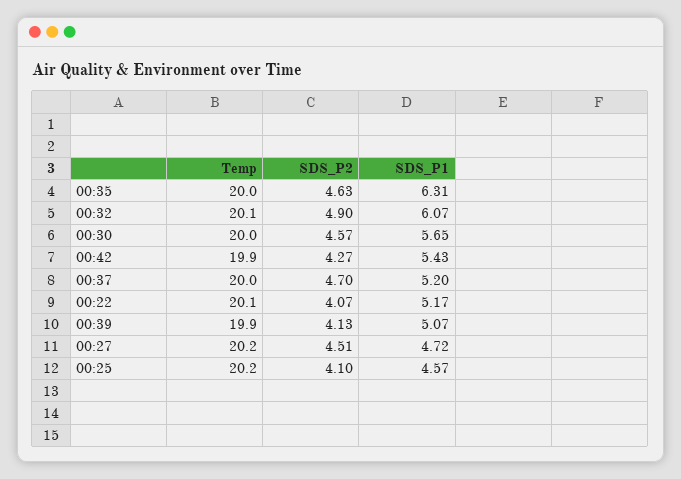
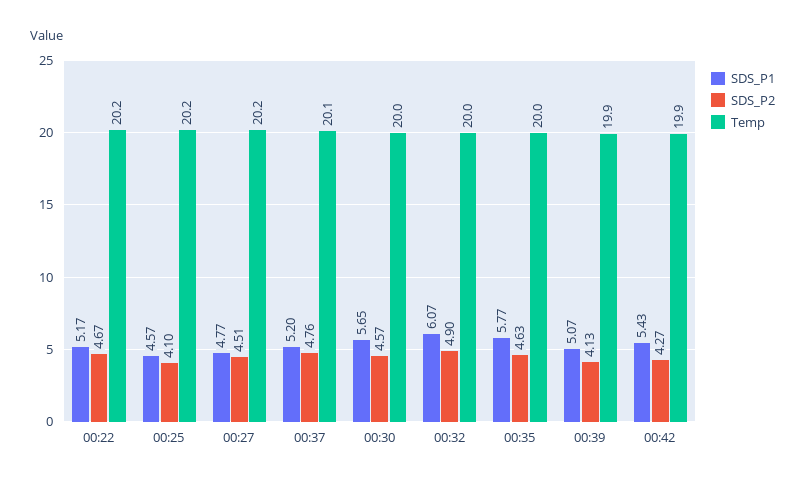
  {
    "Temp": {
      "00:35": 20,
-     "00:32": 20.1,
+     "00:32": 20,
      "00:30": 20,
      "00:42": 19.9,
-     "00:37": 20,
+     "00:37": 20.1,
-     "00:22": 20.1,
+     "00:22": 20.2,
      "00:39": 19.9,
      "00:27": 20.2,
      "00:25": 20.2
    },
    "SDS_P2": {
      "00:35": 4.63,
      "00:32": 4.9,
      "00:30": 4.57,
      "00:42": 4.27,
-     "00:37": 4.7,
+     "00:37": 4.76,
-     "00:22": 4.07,
+     "00:22": 4.67,
      "00:39": 4.13,
      "00:27": 4.51,
      "00:25": 4.1
    },
    "SDS_P1": {
-     "00:35": 6.31,
+     "00:35": 5.77,
      "00:32": 6.07,
      "00:30": 5.65,
      "00:42": 5.43,
      "00:37": 5.2,
      "00:22": 5.17,
      "00:39": 5.07,
-     "00:27": 4.72,
+     "00:27": 4.77,
      "00:25": 4.57
    }
  }

